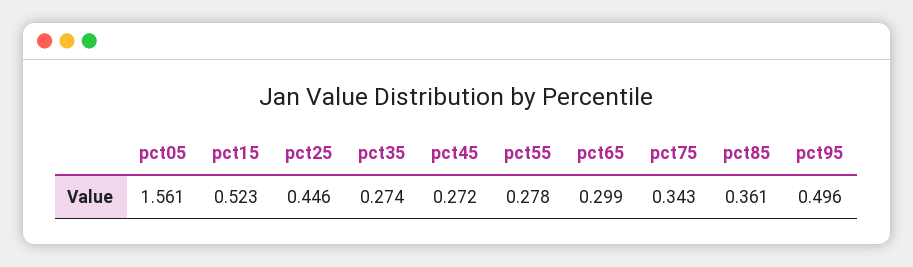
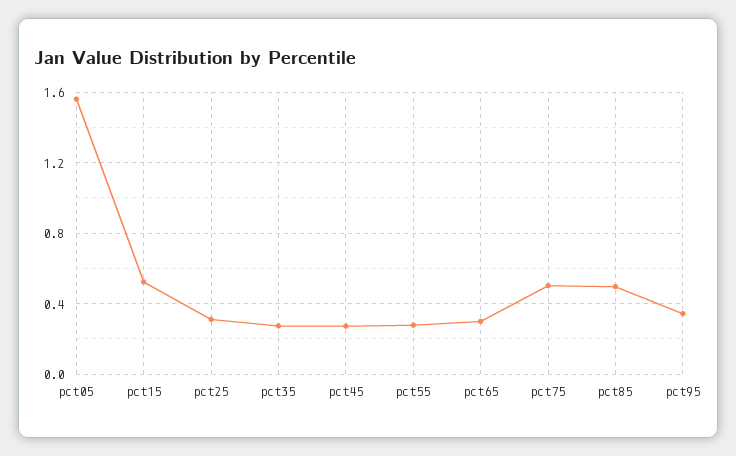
  {
    "pct05": 1.561,
    "pct15": 0.523,
-   "pct25": 0.446,
+   "pct25": 0.3,
    "pct35": 0.274,
    "pct45": 0.272,
    "pct55": 0.278,
    "pct65": 0.299,
-   "pct75": 0.343,
+   "pct75": 0.5,
-   "pct85": 0.361,
+   "pct85": 0.5,
-   "pct95": 0.496
+   "pct95": 0.35
  }

